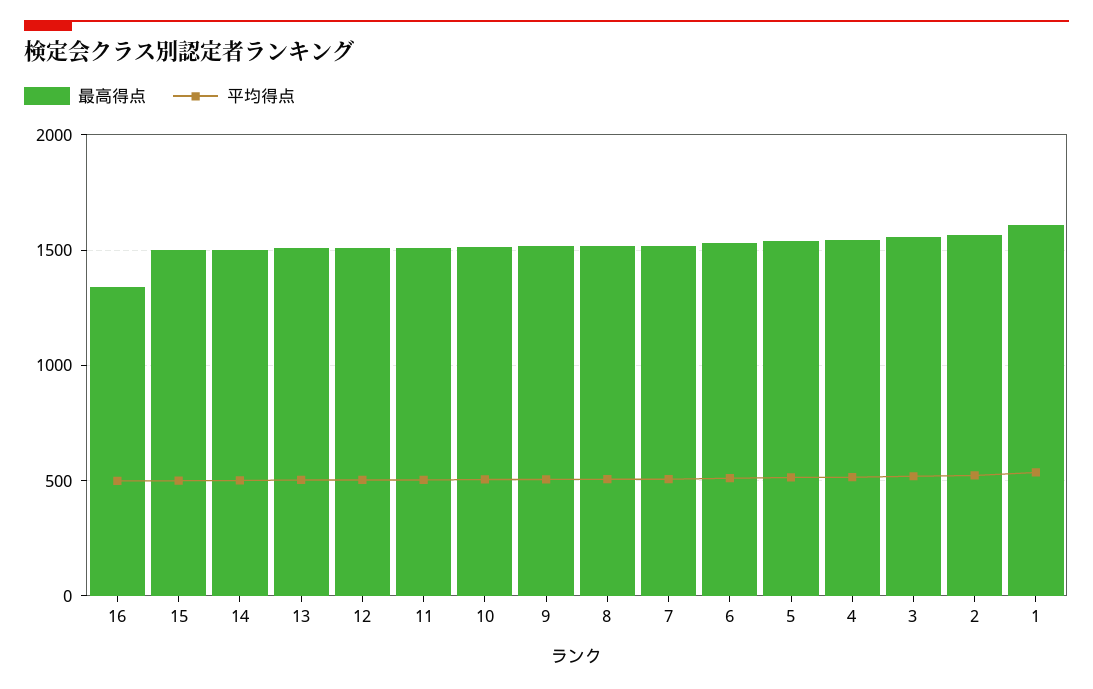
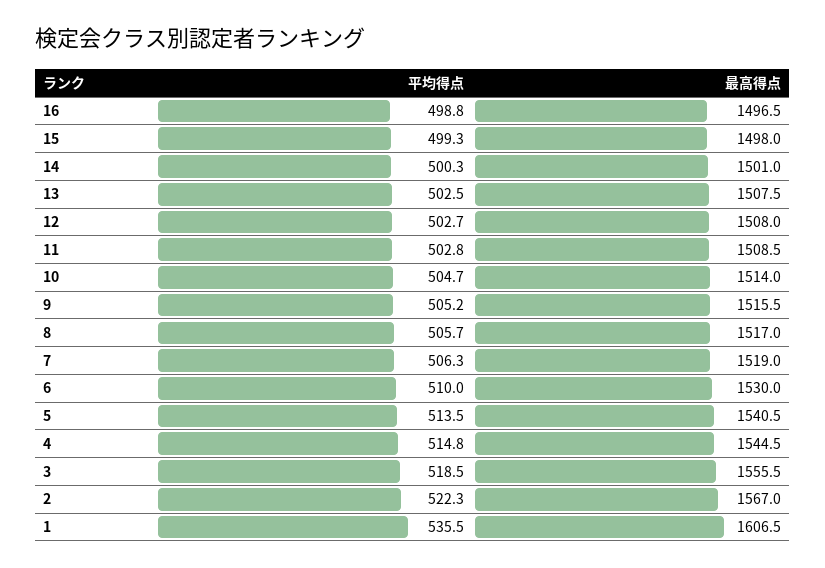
  {
    "最高得点": {
-     "16": 1350,
+     "16": 1496.5,
      "15": 1498,
      "14": 1501,
      "13": 1507.5,
      "12": 1508,
      "11": 1508.5,
      "10": 1514,
      "9": 1515.5,
      "8": 1517,
      "7": 1519,
      "6": 1530,
      "5": 1540.5,
      "4": 1544.5,
      "3": 1555.5,
      "2": 1567,
      "1": 1606.5
    },
    "平均得点": {
      "16": 498.8,
      "15": 499.3,
      "14": 500.3,
      "13": 502.5,
      "12": 502.7,
      "11": 502.8,
      "10": 504.7,
      "9": 505.2,
      "8": 505.7,
      "7": 506.3,
      "6": 510,
      "5": 513.5,
      "4": 514.8,
      "3": 518.5,
      "2": 522.3,
      "1": 535.5
    }
  }

